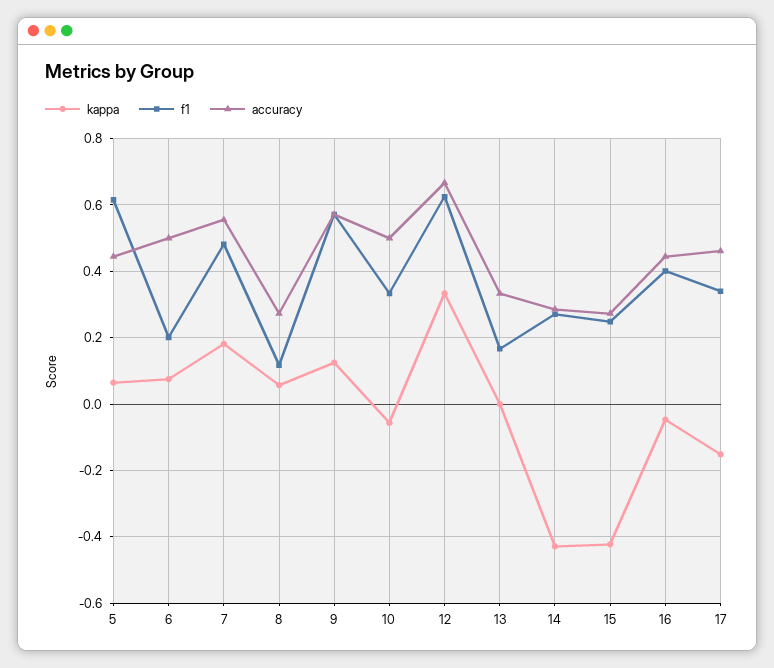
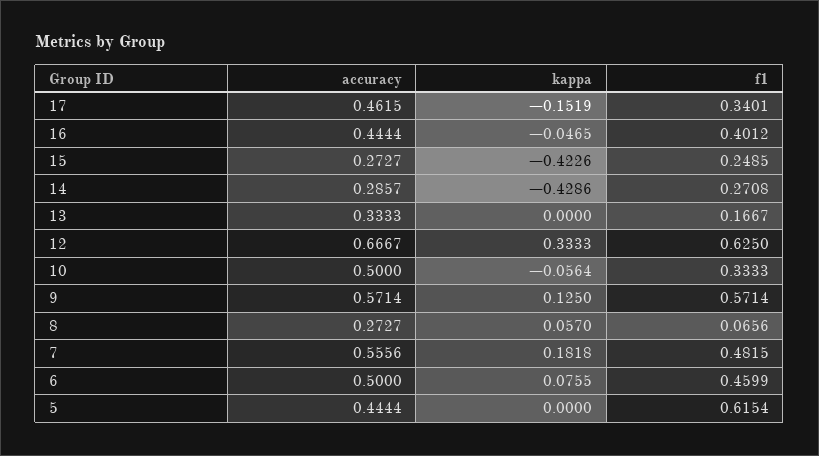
  {
    "kappa": {
-     "5": 0.06,
+     "5": 0,
      "6": 0.0755,
      "7": 0.1818,
      "8": 0.057,
      "9": 0.125,
      "10": -0.0564,
      "12": 0.3333,
      "13": 0,
      "14": -0.4286,
      "15": -0.4226,
      "16": -0.0465,
      "17": -0.1519
    },
    "f1": {
      "5": 0.6154,
-     "6": 0.2,
+     "6": 0.4599,
      "7": 0.4815,
-     "8": 0.12,
+     "8": 0.0656,
      "9": 0.5714,
      "10": 0.3333,
      "12": 0.625,
      "13": 0.1667,
      "14": 0.2708,
      "15": 0.2485,
      "16": 0.4012,
      "17": 0.3401
    },
    "accuracy": {
      "5": 0.4444,
      "6": 0.5,
      "7": 0.5556,
      "8": 0.2727,
      "9": 0.5714,
      "10": 0.5,
      "12": 0.6667,
      "13": 0.3333,
      "14": 0.2857,
      "15": 0.2727,
      "16": 0.4444,
      "17": 0.4615
    }
  }

